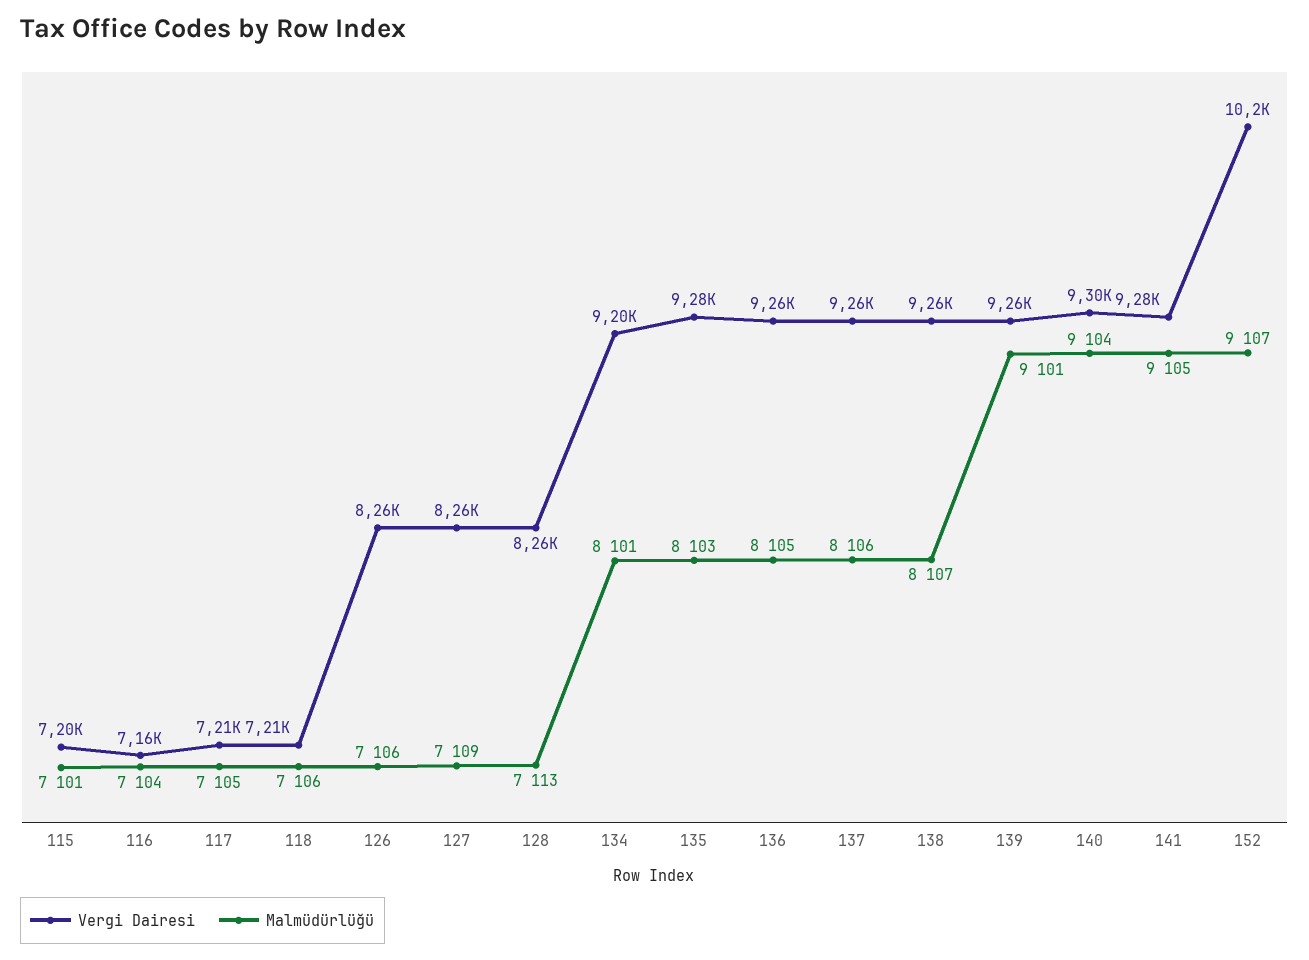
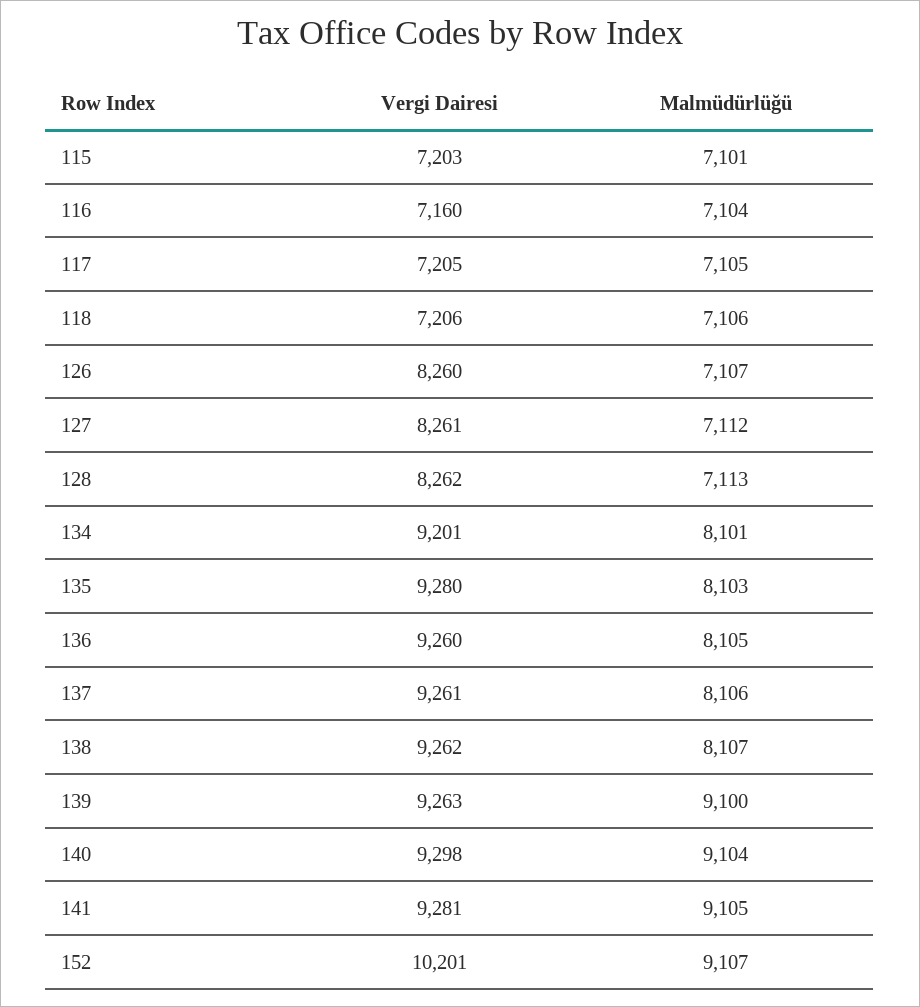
  {
    "Vergi Dairesi": {
      "115": 7203,
      "116": 7160,
      "117": 7205,
      "118": 7206,
      "126": 8260,
      "127": 8261,
      "128": 8262,
      "134": 9201,
      "135": 9280,
      "136": 9260,
      "137": 9261,
      "138": 9262,
      "139": 9263,
      "140": 9298,
      "141": 9281,
      "152": 10201
    },
    "Malmüdürlüğü": {
      "115": 7101,
      "116": 7104,
      "117": 7105,
      "118": 7106,
-     "126": 7106,
+     "126": 7107,
-     "127": 7109,
+     "127": 7112,
      "128": 7113,
      "134": 8101,
      "135": 8103,
      "136": 8105,
      "137": 8106,
      "138": 8107,
-     "139": 9101,
+     "139": 9100,
      "140": 9104,
      "141": 9105,
      "152": 9107
    }
  }

